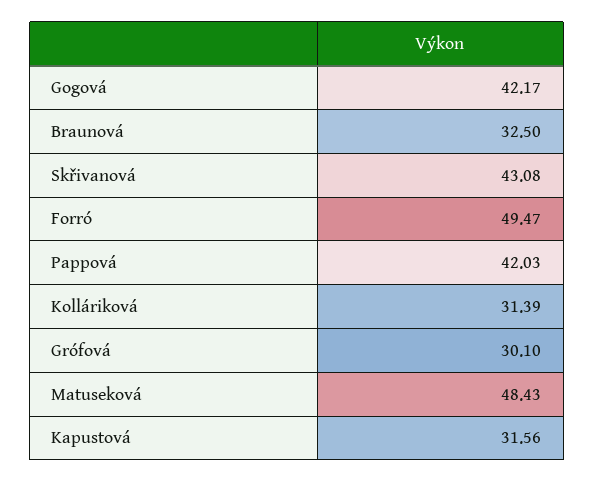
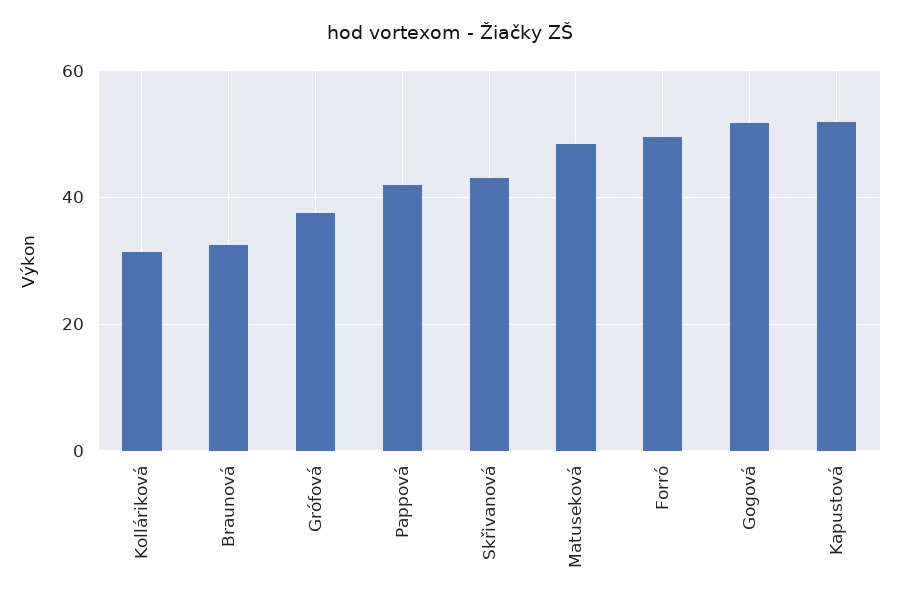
  {
-   "Gogová": 42.17,
+   "Gogová": 52,
    "Braunová": 32.5,
    "Skřivanová": 43.08,
    "Forró": 49.47,
    "Pappová": 42.03,
    "Kolláriková": 31.39,
-   "Grófová": 30.1,
+   "Grófová": 38,
    "Matuseková": 48.43,
-   "Kapustová": 31.56
+   "Kapustová": 52
  }

